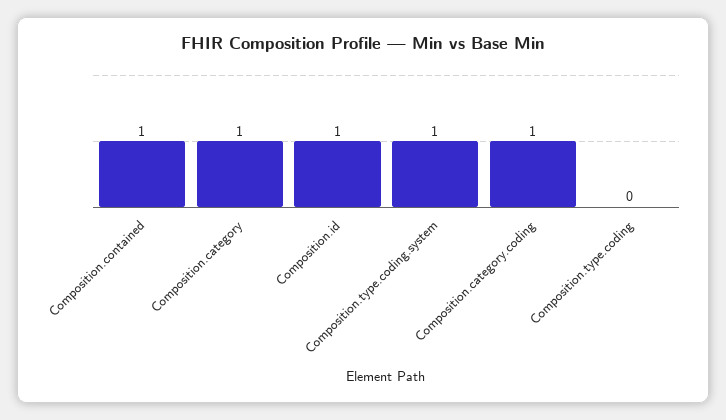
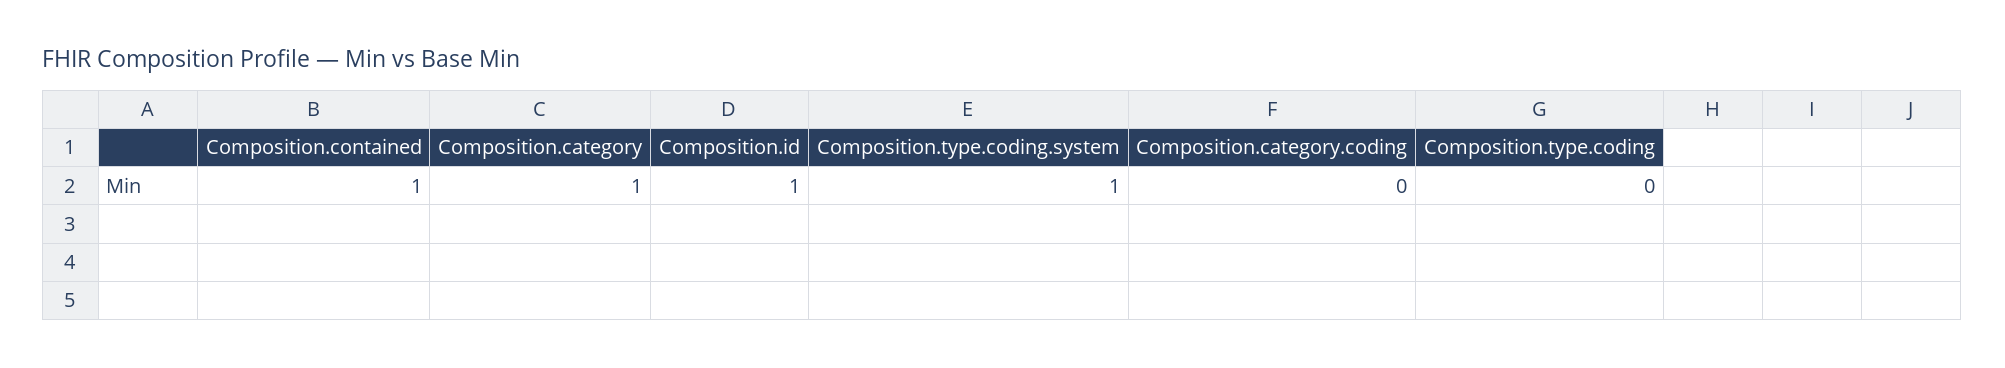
  {
    "Composition.contained": 1,
    "Composition.category": 1,
    "Composition.id": 1,
    "Composition.type.coding.system": 1,
-   "Composition.category.coding": 1,
+   "Composition.category.coding": 0,
    "Composition.type.coding": 0
  }

